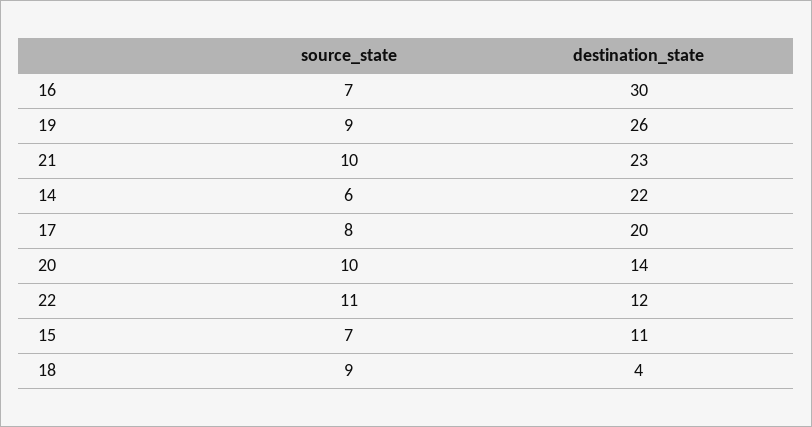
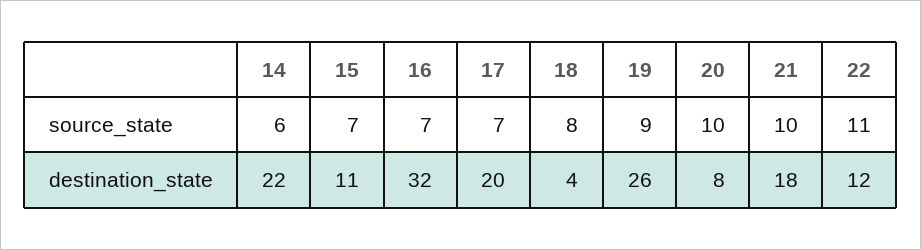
  {
    "source_state": {
      "16": 7,
      "19": 9,
      "21": 10,
      "14": 6,
-     "17": 8,
+     "17": 7,
      "20": 10,
      "22": 11,
      "15": 7,
-     "18": 9
+     "18": 8
    },
    "destination_state": {
-     "16": 30,
+     "16": 32,
      "19": 26,
-     "21": 23,
+     "21": 18,
      "14": 22,
      "17": 20,
-     "20": 14,
+     "20": 8,
      "22": 12,
      "15": 11,
      "18": 4
    }
  }

